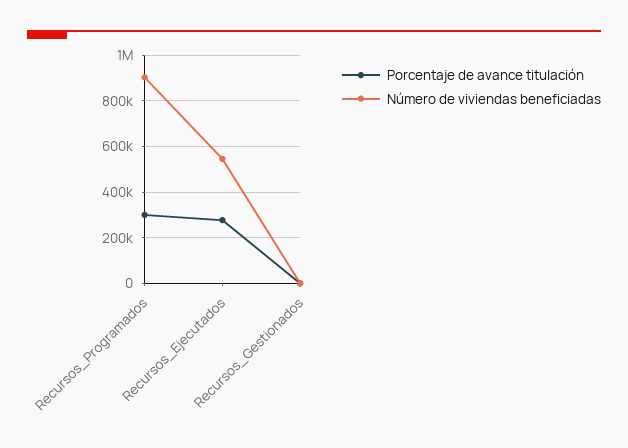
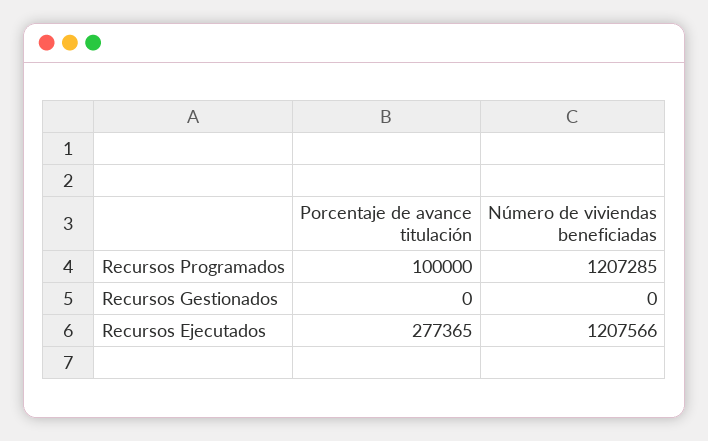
  {
    "Porcentaje de avance titulación": {
-     "Recursos_Programados": 300000,
+     "Recursos_Programados": 100000,
      "Recursos_Ejecutados": 277365,
      "Recursos_Gestionados": 0
    },
    "Número de viviendas beneficiadas": {
-     "Recursos_Programados": 900000,
+     "Recursos_Programados": 1207285,
-     "Recursos_Ejecutados": 550000,
+     "Recursos_Ejecutados": 1207566,
      "Recursos_Gestionados": 0
    }
  }

